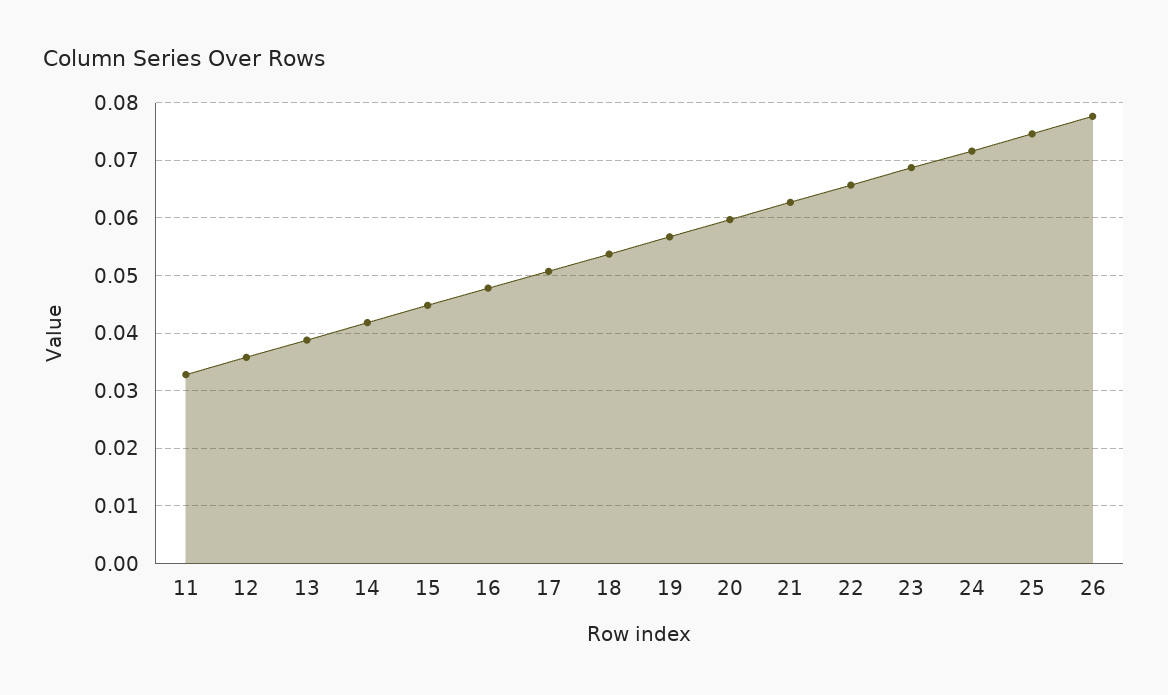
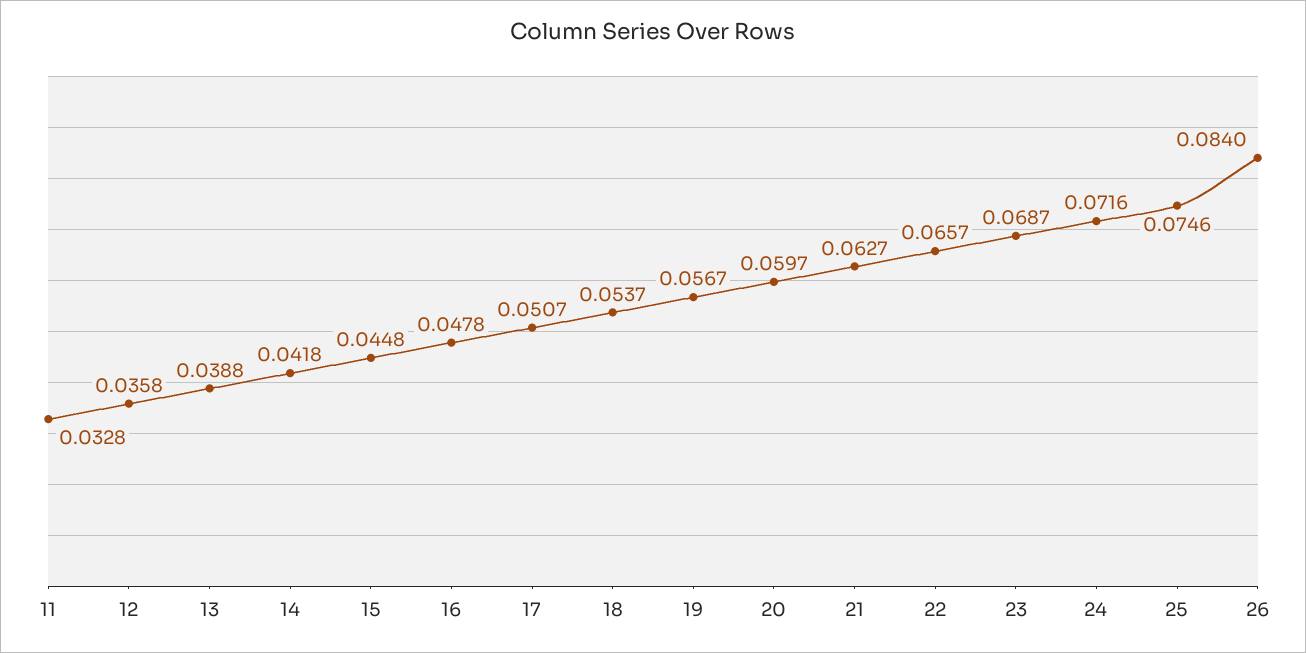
  {
    "11": 0.0328,
    "12": 0.0358,
    "13": 0.0388,
    "14": 0.0418,
    "15": 0.0448,
    "16": 0.0478,
    "17": 0.0507,
    "18": 0.0537,
    "19": 0.0567,
    "20": 0.0597,
    "21": 0.0627,
    "22": 0.0657,
    "23": 0.0687,
    "24": 0.0716,
    "25": 0.0746,
-   "26": 0.078
+   "26": 0.084
  }

